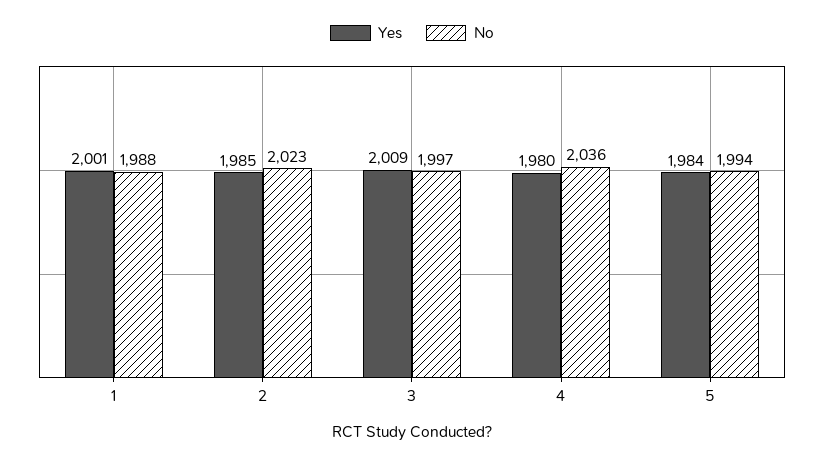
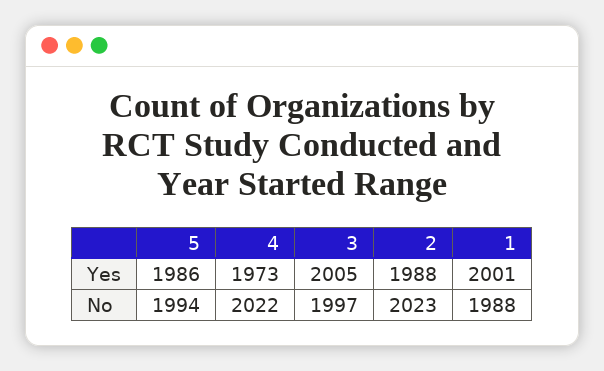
  {
    "Yes": {
      "1": 2001,
-     "2": 1985,
+     "2": 1988,
-     "3": 2009,
+     "3": 2005,
-     "4": 1980,
+     "4": 1973,
-     "5": 1984
+     "5": 1986
    },
    "No": {
      "1": 1988,
      "2": 2023,
      "3": 1997,
-     "4": 2036,
+     "4": 2022,
      "5": 1994
    }
  }

